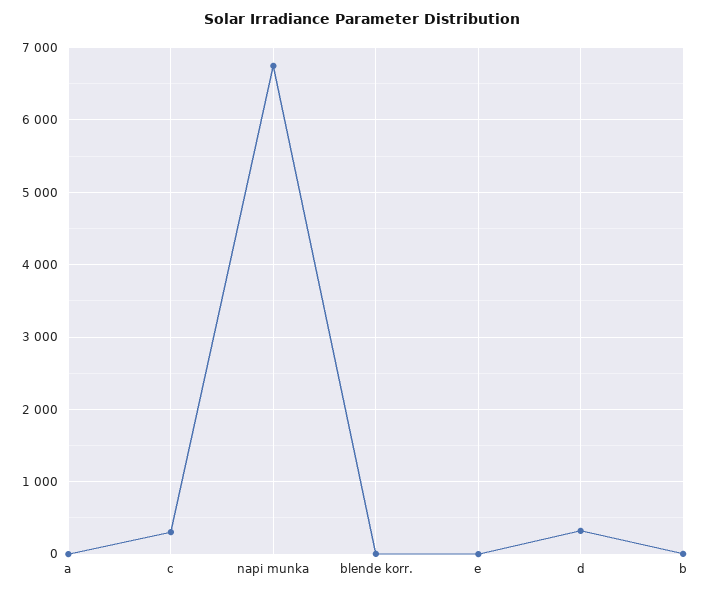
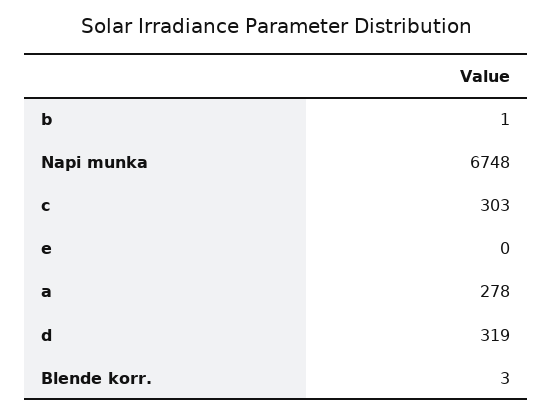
  {
-   "a": 0,
+   "a": 278,
    "c": 303,
    "napi munka": 6748,
    "blende korr.": 3,
    "e": 0,
    "d": 319,
    "b": 1
  }

